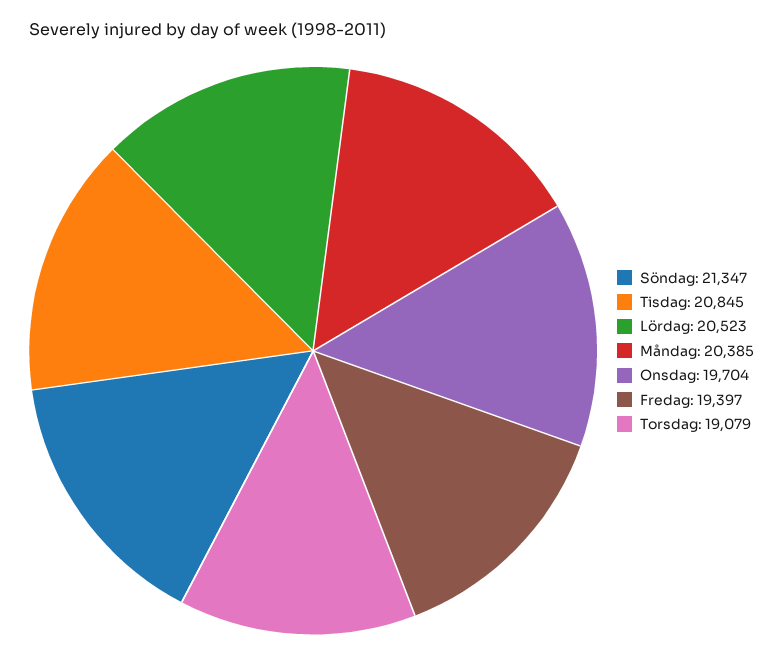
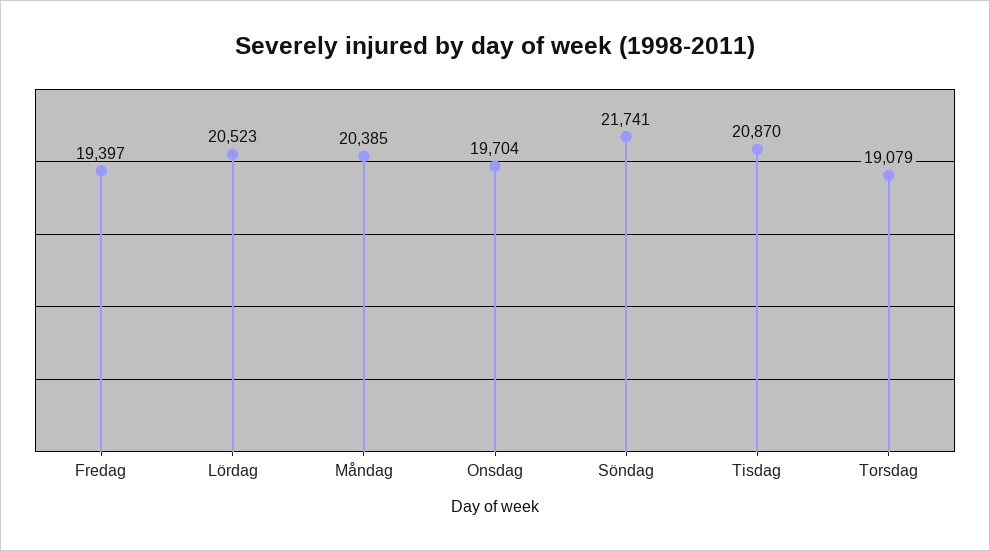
  {
-   "Söndag": 21347,
+   "Söndag": 21741,
-   "Tisdag": 20845,
+   "Tisdag": 20870,
    "Lördag": 20523,
    "Måndag": 20385,
    "Onsdag": 19704,
    "Fredag": 19397,
    "Torsdag": 19079
  }

